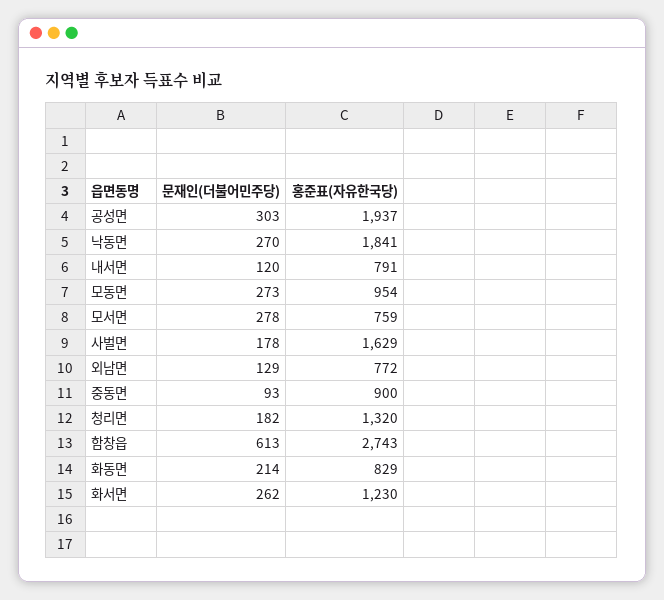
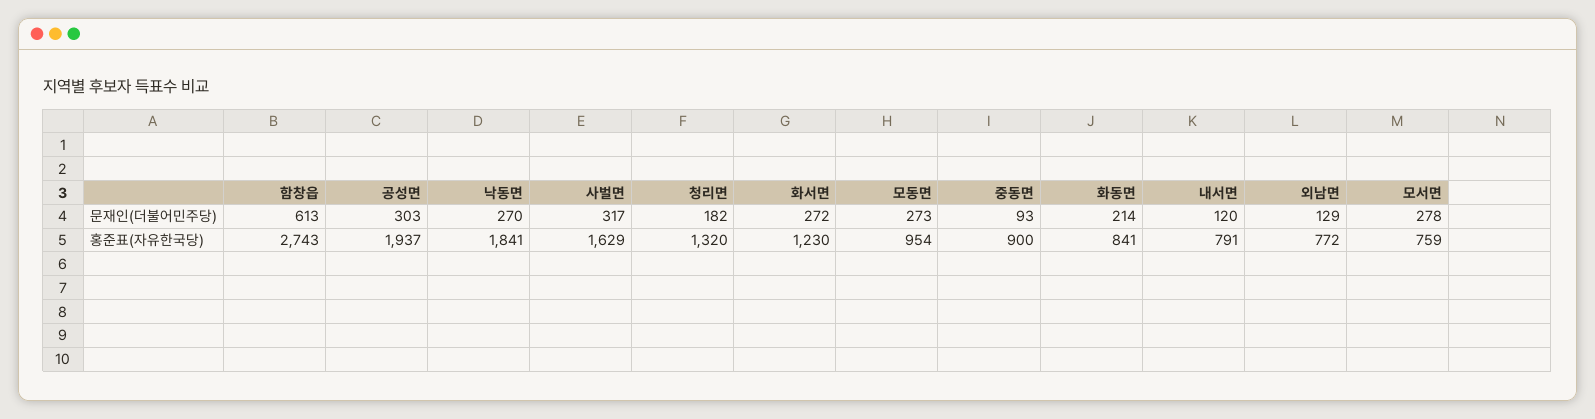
  {
    "문재인(더불어민주당)": {
      "공성면": 303,
      "낙동면": 270,
      "내서면": 120,
      "모동면": 273,
      "모서면": 278,
-     "사벌면": 178,
+     "사벌면": 317,
      "외남면": 129,
      "중동면": 93,
      "청리면": 182,
      "함창읍": 613,
      "화동면": 214,
-     "화서면": 262
+     "화서면": 272
    },
    "홍준표(자유한국당)": {
      "공성면": 1937,
      "낙동면": 1841,
      "내서면": 791,
      "모동면": 954,
      "모서면": 759,
      "사벌면": 1629,
      "외남면": 772,
      "중동면": 900,
      "청리면": 1320,
      "함창읍": 2743,
-     "화동면": 829,
+     "화동면": 841,
      "화서면": 1230
    }
  }

